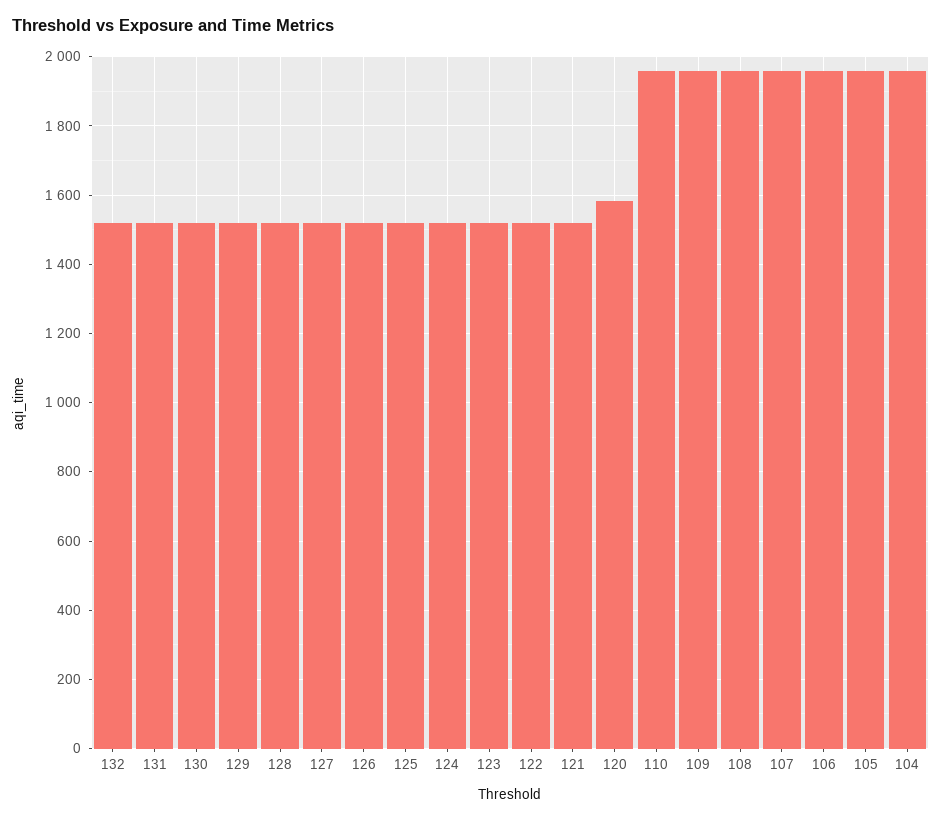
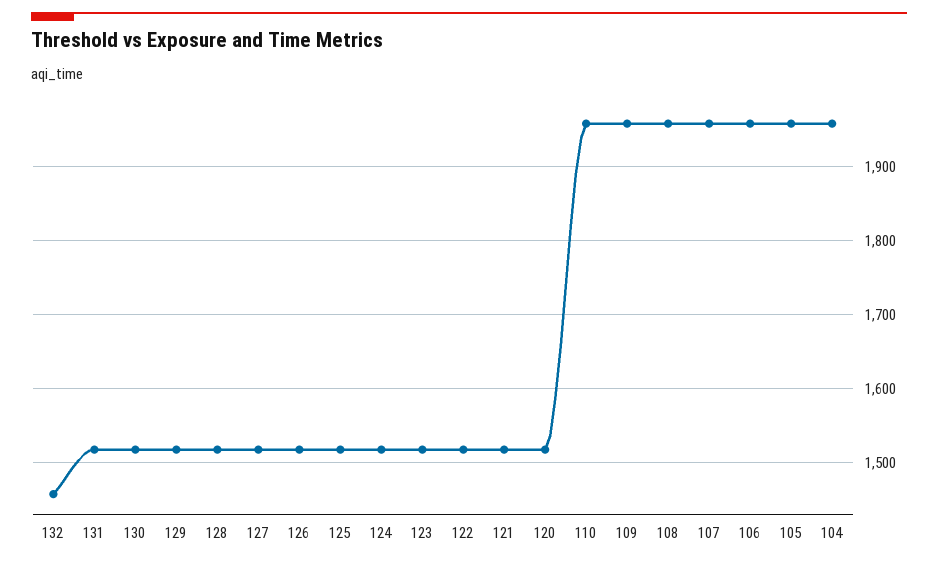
  {
-   "132": 1520,
+   "132": 1460,
    "131": 1520,
    "130": 1520,
    "129": 1520,
    "128": 1520,
    "127": 1520,
    "126": 1520,
    "125": 1520,
    "124": 1520,
    "123": 1520,
    "122": 1520,
    "121": 1520,
-   "120": 1580,
+   "120": 1520,
    "110": 1960,
    "109": 1960,
    "108": 1960,
    "107": 1960,
    "106": 1960,
    "105": 1960,
    "104": 1960
  }

